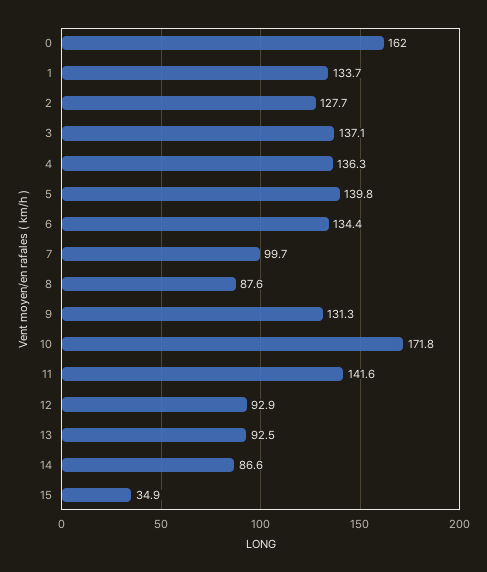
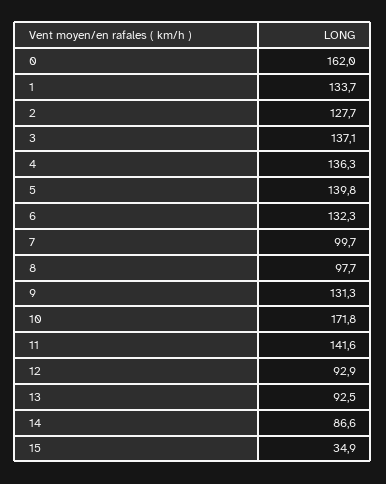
  {
    "0": 162,
    "1": 133.7,
    "2": 127.7,
    "3": 137.1,
    "4": 136.3,
    "5": 139.8,
-   "6": 134.4,
+   "6": 132.3,
    "7": 99.7,
-   "8": 87.6,
+   "8": 97.7,
    "9": 131.3,
    "10": 171.8,
    "11": 141.6,
    "12": 92.9,
    "13": 92.5,
    "14": 86.6,
    "15": 34.9
  }

